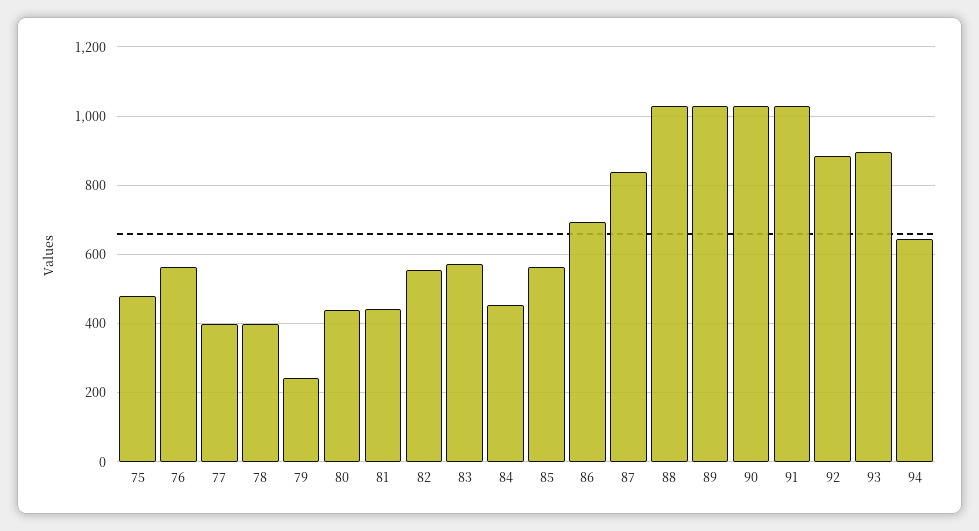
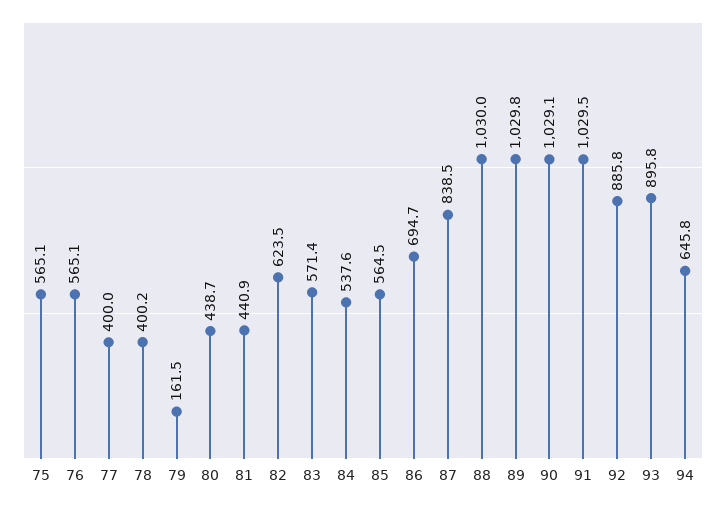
  {
-   "75": 480,
+   "75": 565.1,
    "76": 565.1,
    "77": 400,
    "78": 400.2,
-   "79": 240,
+   "79": 161.5,
    "80": 438.7,
    "81": 440.9,
-   "82": 560,
+   "82": 623.5,
    "83": 571.4,
-   "84": 460,
+   "84": 537.6,
    "85": 564.5,
    "86": 694.7,
    "87": 838.5,
    "88": 1030,
    "89": 1029.8,
    "90": 1029.1,
    "91": 1029.5,
    "92": 885.8,
    "93": 895.8,
    "94": 645.8
  }

